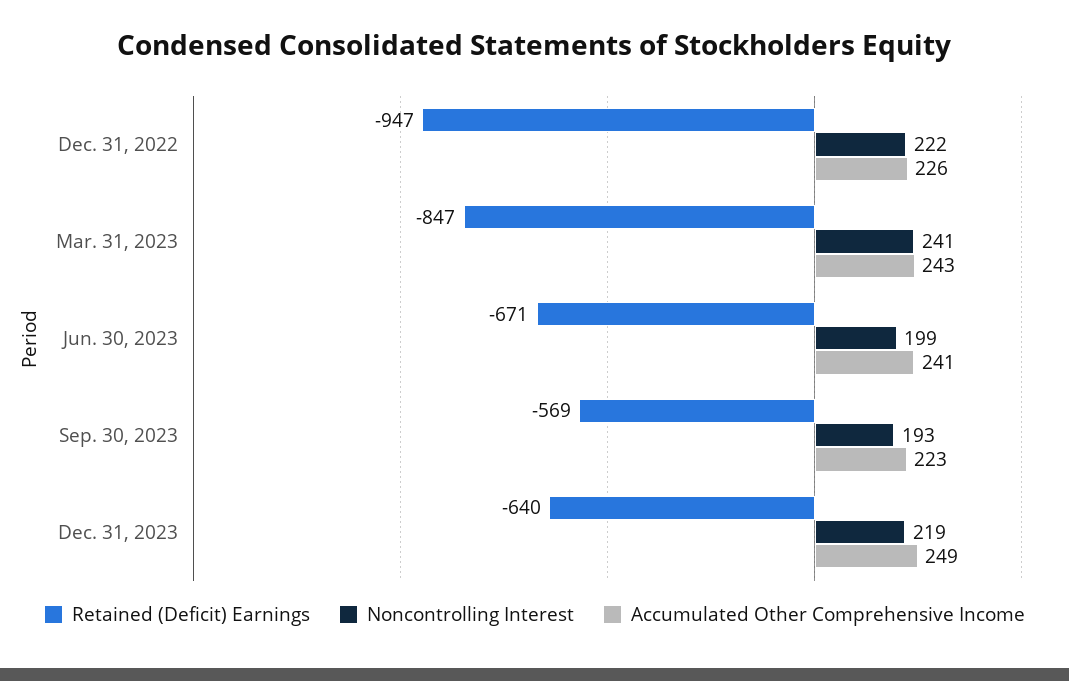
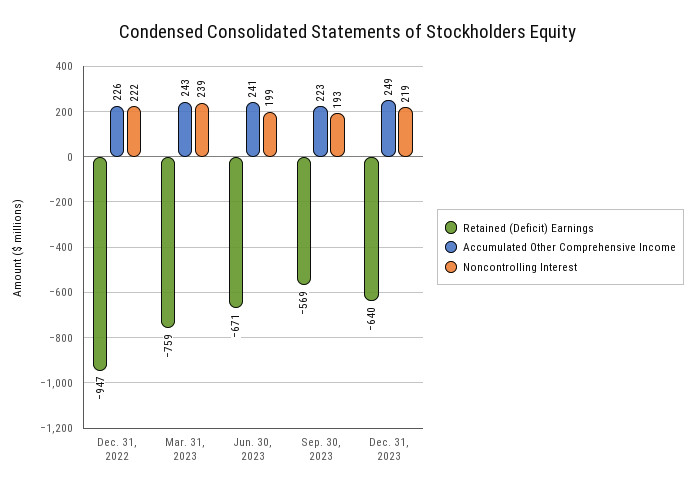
  {
    "Retained (Deficit) Earnings": {
      "Dec. 31, 2022": -947,
-     "Mar. 31, 2023": -847,
+     "Mar. 31, 2023": -759,
      "Jun. 30, 2023": -671,
      "Sep. 30, 2023": -569,
      "Dec. 31, 2023": -640
    },
    "Noncontrolling Interest": {
      "Dec. 31, 2022": 222,
-     "Mar. 31, 2023": 241,
+     "Mar. 31, 2023": 239,
      "Jun. 30, 2023": 199,
      "Sep. 30, 2023": 193,
      "Dec. 31, 2023": 219
    },
    "Accumulated Other Comprehensive Income": {
      "Dec. 31, 2022": 226,
      "Mar. 31, 2023": 243,
      "Jun. 30, 2023": 241,
      "Sep. 30, 2023": 223,
      "Dec. 31, 2023": 249
    }
  }

